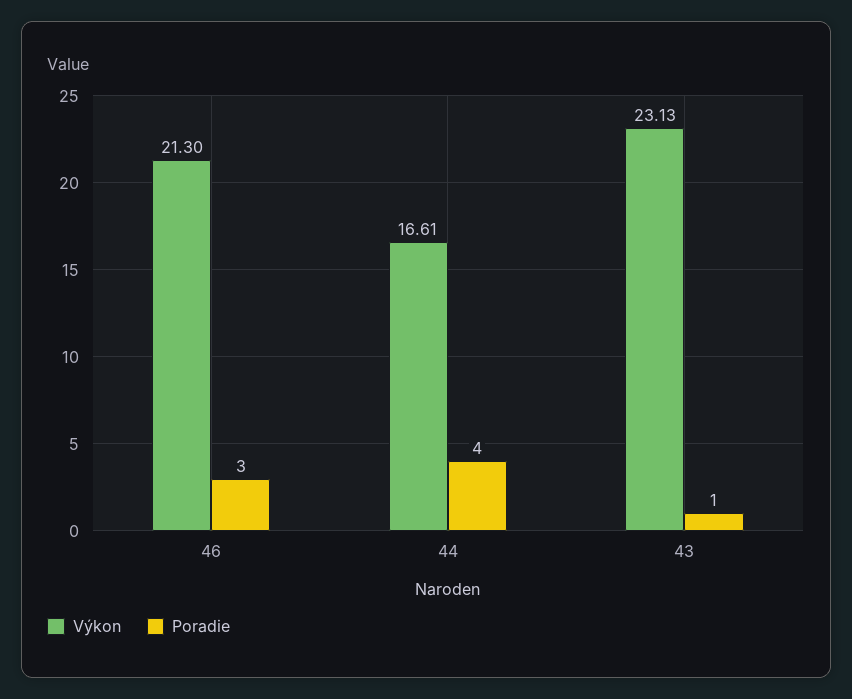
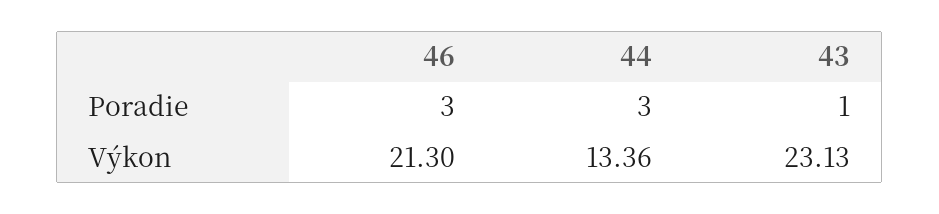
  {
    "Výkon": {
      "46": 21.3,
-     "44": 16.61,
+     "44": 13.36,
      "43": 23.13
    },
    "Poradie": {
      "46": 3,
-     "44": 4,
+     "44": 3,
      "43": 1
    }
  }

